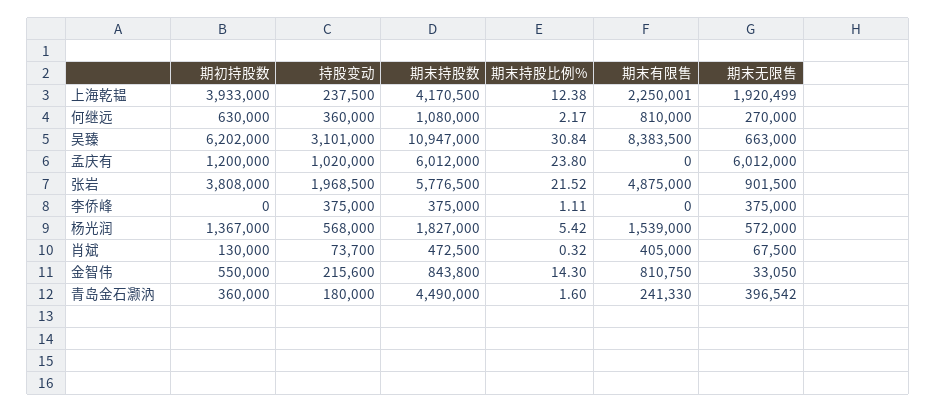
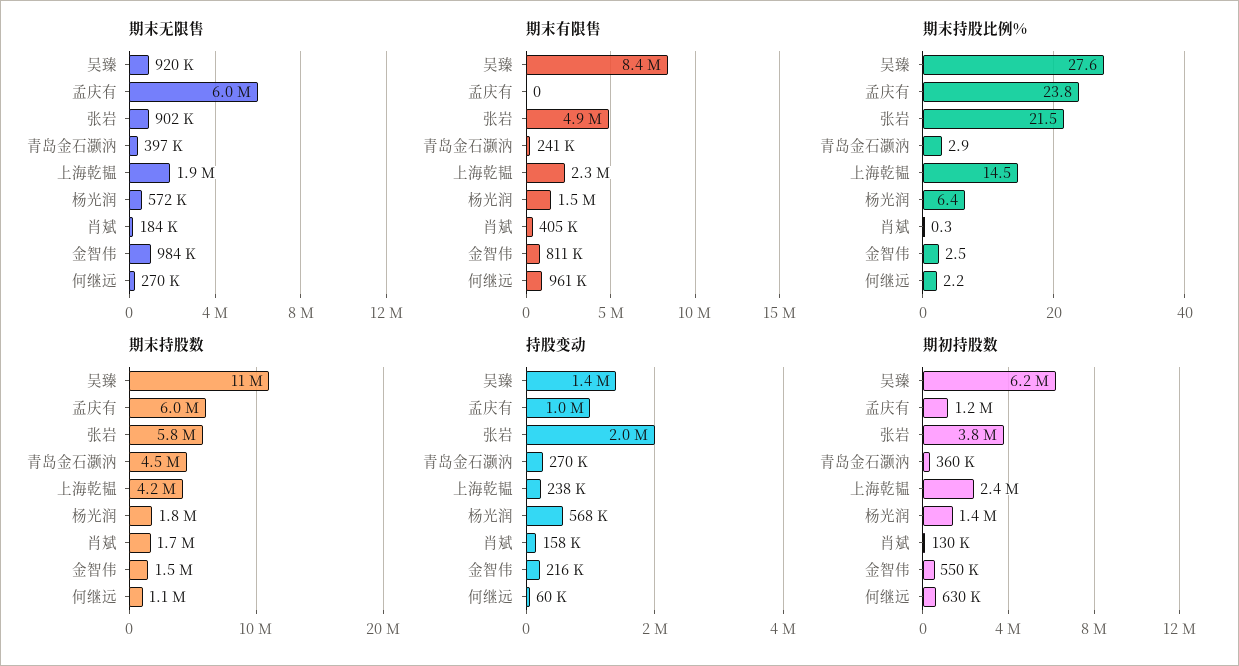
  {
    "期初持股数": {
-     "上海乾韫": 3933000,
+     "上海乾韫": 2400000,
      "何继远": 630000,
      "吴臻": 6202000,
      "孟庆有": 1200000,
      "张岩": 3808000,
-     "李侨峰": 0,
      "杨光润": 1367000,
      "肖斌": 130000,
      "金智伟": 550000,
      "青岛金石灏汭": 360000
    },
    "持股变动": {
      "上海乾韫": 237500,
-     "何继远": 360000,
+     "何继远": 60000,
-     "吴臻": 3101000,
+     "吴臻": 1400000,
      "孟庆有": 1020000,
      "张岩": 1968500,
-     "李侨峰": 375000,
      "杨光润": 568000,
-     "肖斌": 73700,
+     "肖斌": 158000,
      "金智伟": 215600,
-     "青岛金石灏汭": 180000
+     "青岛金石灏汭": 270000
    },
    "期末持股数": {
      "上海乾韫": 4170500,
      "何继远": 1080000,
      "吴臻": 10947000,
      "孟庆有": 6012000,
      "张岩": 5776500,
-     "李侨峰": 375000,
      "杨光润": 1827000,
-     "肖斌": 472500,
+     "肖斌": 1700000,
-     "金智伟": 843800,
+     "金智伟": 1500000,
      "青岛金石灏汭": 4490000
    },
    "期末持股比例%": {
-     "上海乾韫": 12.38,
+     "上海乾韫": 14.5,
      "何继远": 2.17,
-     "吴臻": 30.84,
+     "吴臻": 27.6,
      "孟庆有": 23.8,
      "张岩": 21.52,
-     "李侨峰": 1.11,
-     "杨光润": 5.42,
+     "杨光润": 6.4,
      "肖斌": 0.32,
-     "金智伟": 14.3,
+     "金智伟": 2.5,
-     "青岛金石灏汭": 1.6
+     "青岛金石灏汭": 2.9
    },
    "期末有限售": {
      "上海乾韫": 2250001,
-     "何继远": 810000,
+     "何继远": 961000,
      "吴臻": 8383500,
      "孟庆有": 0,
      "张岩": 4875000,
-     "李侨峰": 0,
      "杨光润": 1539000,
      "肖斌": 405000,
      "金智伟": 810750,
      "青岛金石灏汭": 241330
    },
    "期末无限售": {
      "上海乾韫": 1920499,
      "何继远": 270000,
-     "吴臻": 663000,
+     "吴臻": 920000,
      "孟庆有": 6012000,
      "张岩": 901500,
-     "李侨峰": 375000,
      "杨光润": 572000,
-     "肖斌": 67500,
+     "肖斌": 184000,
-     "金智伟": 33050,
+     "金智伟": 984000,
      "青岛金石灏汭": 396542
    }
  }

